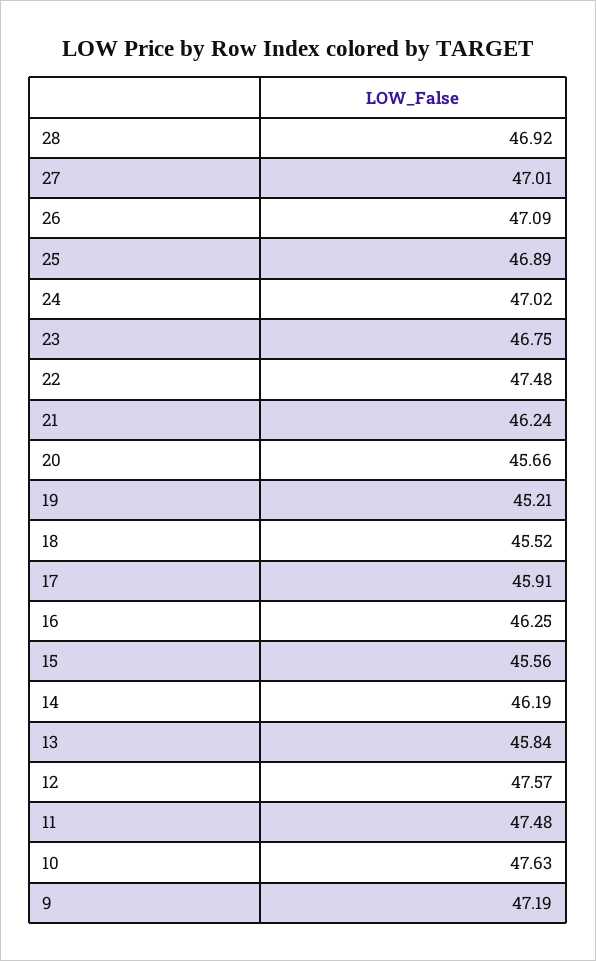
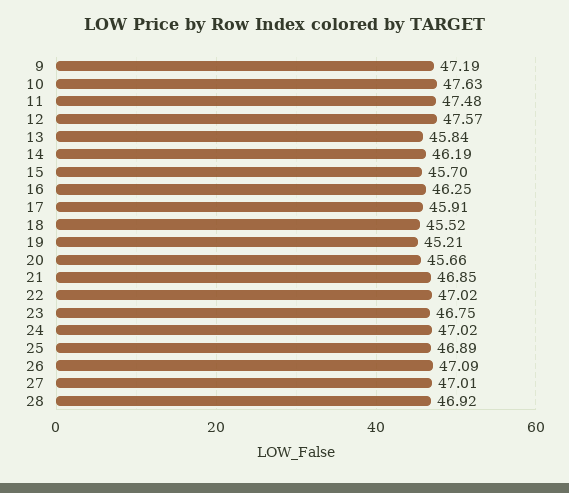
  {
    "28": 46.92,
    "27": 47.01,
    "26": 47.09,
    "25": 46.89,
    "24": 47.02,
    "23": 46.75,
-   "22": 47.48,
+   "22": 47.02,
-   "21": 46.24,
+   "21": 46.85,
    "20": 45.66,
    "19": 45.21,
    "18": 45.52,
    "17": 45.91,
    "16": 46.25,
-   "15": 45.56,
+   "15": 45.7,
    "14": 46.19,
    "13": 45.84,
    "12": 47.57,
    "11": 47.48,
    "10": 47.63,
    "9": 47.19
  }

